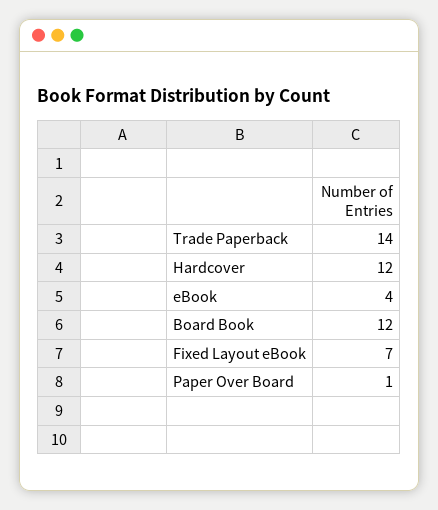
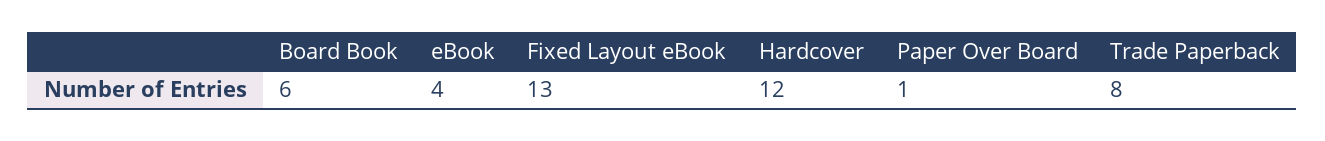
  {
-   "Trade Paperback": 14,
+   "Trade Paperback": 8,
    "Hardcover": 12,
    "eBook": 4,
-   "Board Book": 12,
+   "Board Book": 6,
-   "Fixed Layout eBook": 7,
+   "Fixed Layout eBook": 13,
    "Paper Over Board": 1
  }

